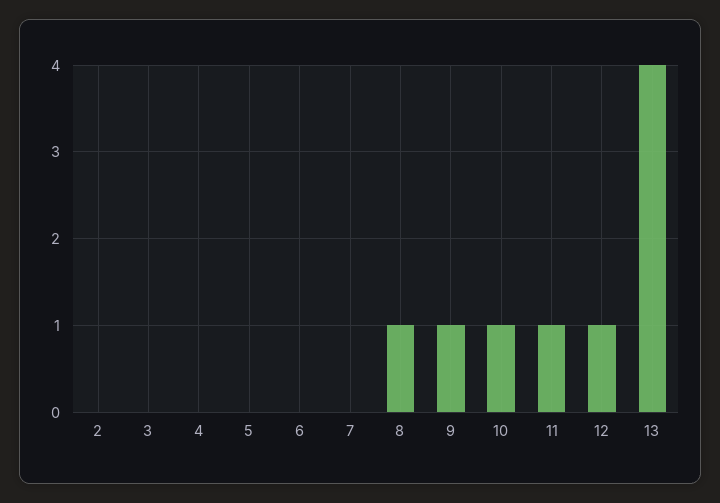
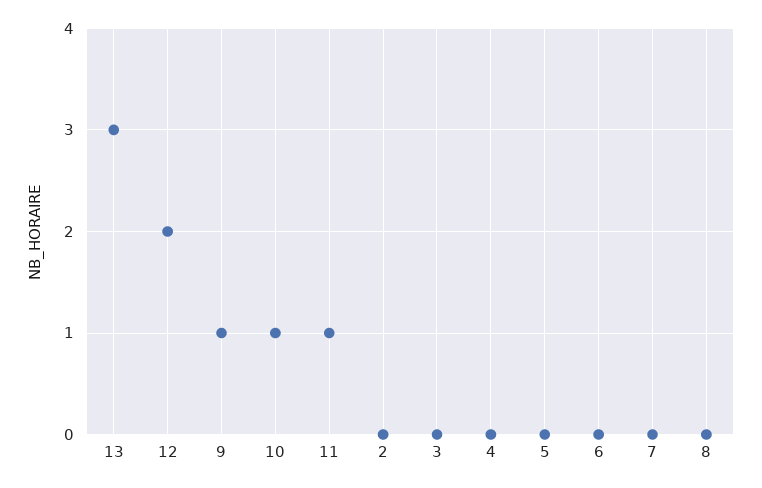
  {
    "2": 0,
    "3": 0,
    "4": 0,
    "5": 0,
    "6": 0,
    "7": 0,
-   "8": 1,
+   "8": 0,
    "9": 1,
    "10": 1,
    "11": 1,
-   "12": 1,
+   "12": 2,
-   "13": 4
+   "13": 3
  }

